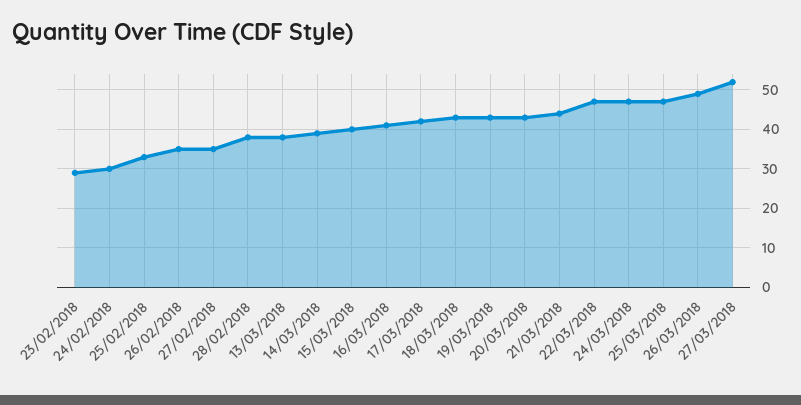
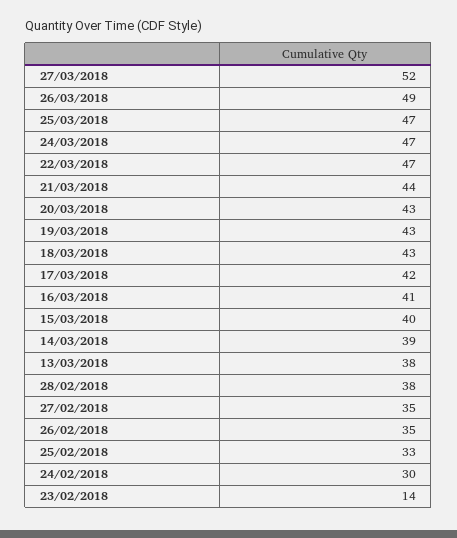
  {
-   "23/02/2018": 30,
+   "23/02/2018": 14,
    "24/02/2018": 30,
    "25/02/2018": 33,
    "26/02/2018": 35,
    "27/02/2018": 35,
    "28/02/2018": 38,
    "13/03/2018": 38,
    "14/03/2018": 39,
    "15/03/2018": 40,
    "16/03/2018": 41,
    "17/03/2018": 42,
    "18/03/2018": 43,
    "19/03/2018": 43,
    "20/03/2018": 43,
    "21/03/2018": 44,
    "22/03/2018": 47,
    "24/03/2018": 47,
    "25/03/2018": 47,
    "26/03/2018": 49,
    "27/03/2018": 52
  }

